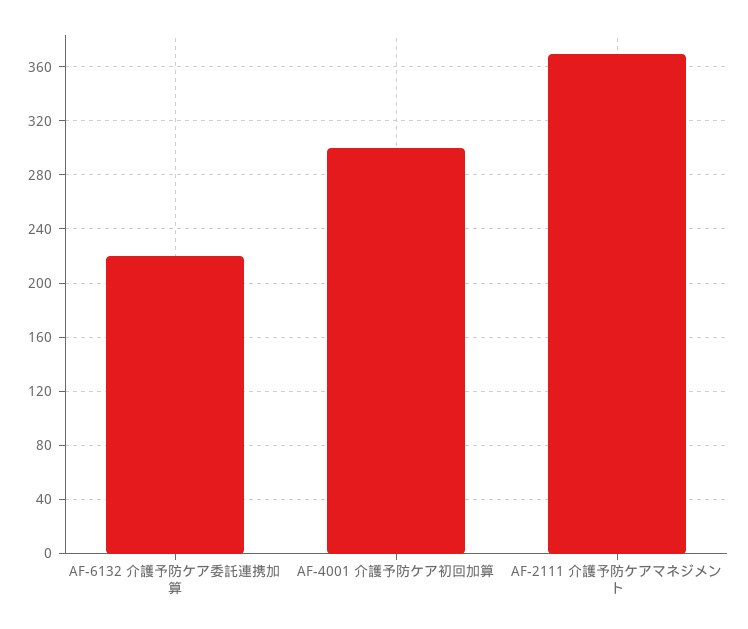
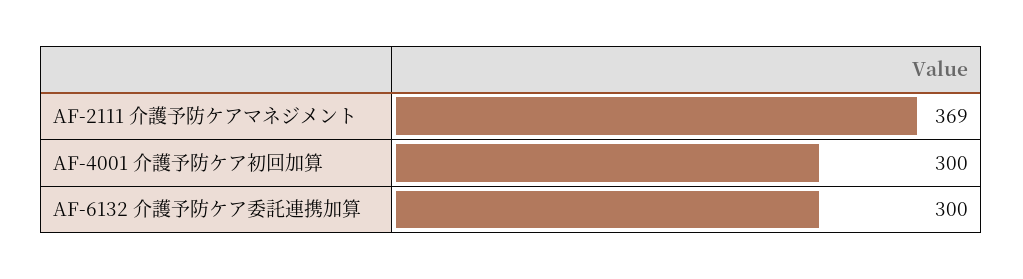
  {
-   "AF-6132 介護予防ケア委託連携加算": 220,
+   "AF-6132 介護予防ケア委託連携加算": 300,
    "AF-4001 介護予防ケア初回加算": 300,
    "AF-2111 介護予防ケアマネジメント": 369
  }

